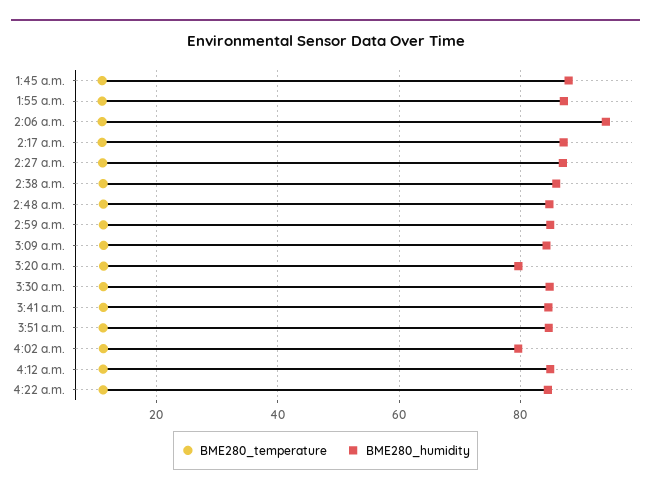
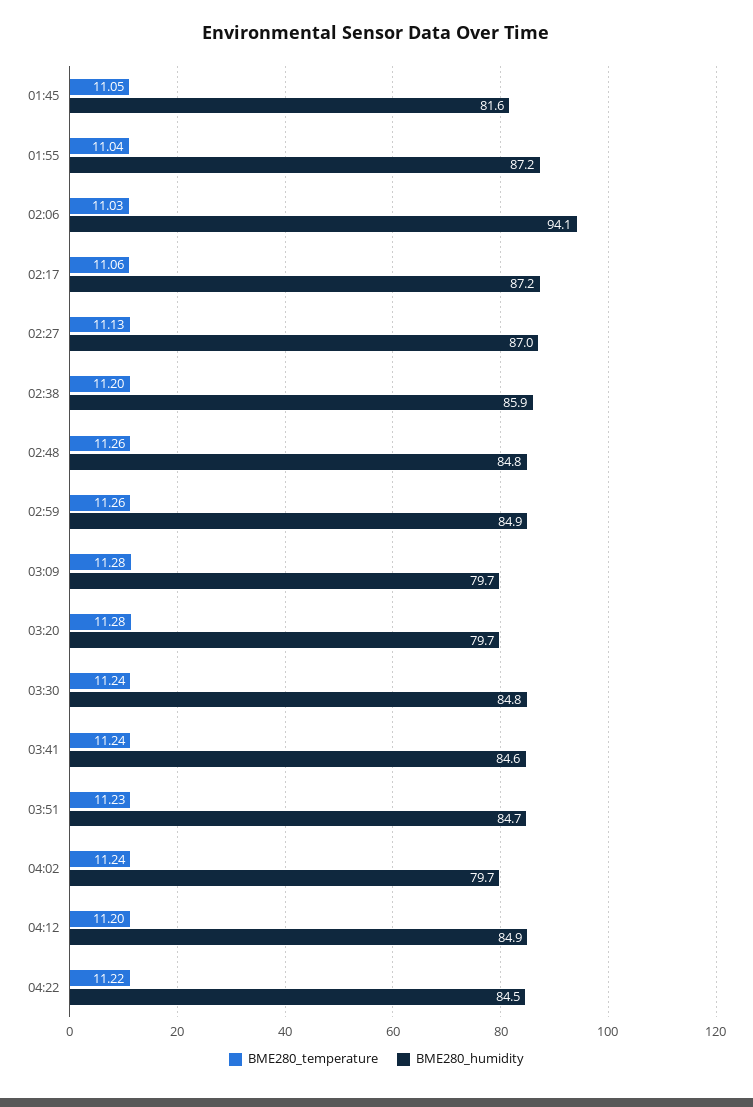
  {
    "BME280_temperature": {
      "1:45 a.m.": 11.05,
      "1:55 a.m.": 11.04,
      "2:06 a.m.": 11.03,
      "2:17 a.m.": 11.06,
      "2:27 a.m.": 11.13,
      "2:38 a.m.": 11.2,
      "2:48 a.m.": 11.26,
      "2:59 a.m.": 11.26,
      "3:09 a.m.": 11.28,
      "3:20 a.m.": 11.28,
      "3:30 a.m.": 11.24,
      "3:41 a.m.": 11.24,
      "3:51 a.m.": 11.23,
      "4:02 a.m.": 11.24,
      "4:12 a.m.": 11.2,
      "4:22 a.m.": 11.22
    },
    "BME280_humidity": {
-     "1:45 a.m.": 88,
+     "1:45 a.m.": 81.6,
      "1:55 a.m.": 87.2,
      "2:06 a.m.": 94.1,
      "2:17 a.m.": 87.2,
      "2:27 a.m.": 87,
      "2:38 a.m.": 85.9,
      "2:48 a.m.": 84.8,
      "2:59 a.m.": 84.9,
-     "3:09 a.m.": 84,
+     "3:09 a.m.": 79.7,
      "3:20 a.m.": 79.7,
      "3:30 a.m.": 84.8,
      "3:41 a.m.": 84.6,
      "3:51 a.m.": 84.7,
      "4:02 a.m.": 79.7,
      "4:12 a.m.": 84.9,
      "4:22 a.m.": 84.5
    }
  }

